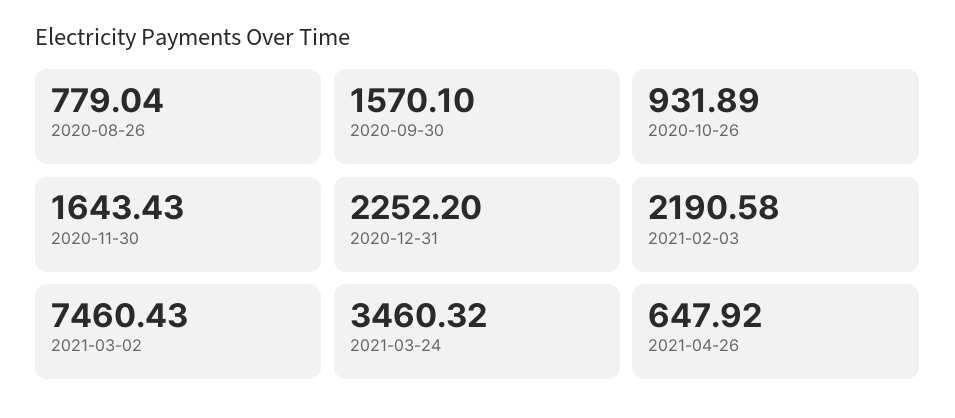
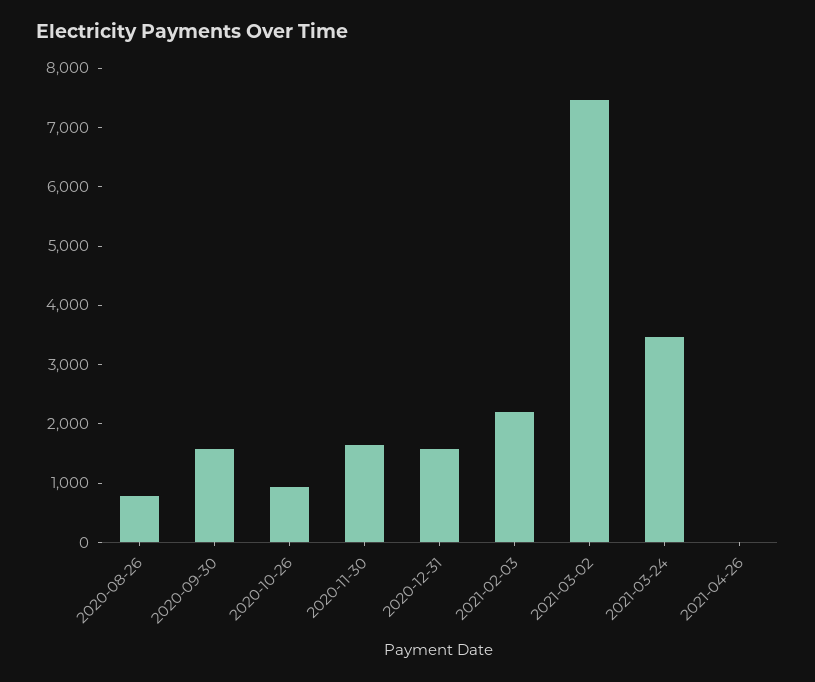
  {
    "2020-08-26": 779.04,
    "2020-09-30": 1570.1,
    "2020-10-26": 931.89,
    "2020-11-30": 1643.43,
-   "2020-12-31": 2252.2,
+   "2020-12-31": 1600,
    "2021-02-03": 2190.58,
    "2021-03-02": 7460.43,
    "2021-03-24": 3460.32,
-   "2021-04-26": 647.92
+   "2021-04-26": 0
  }

